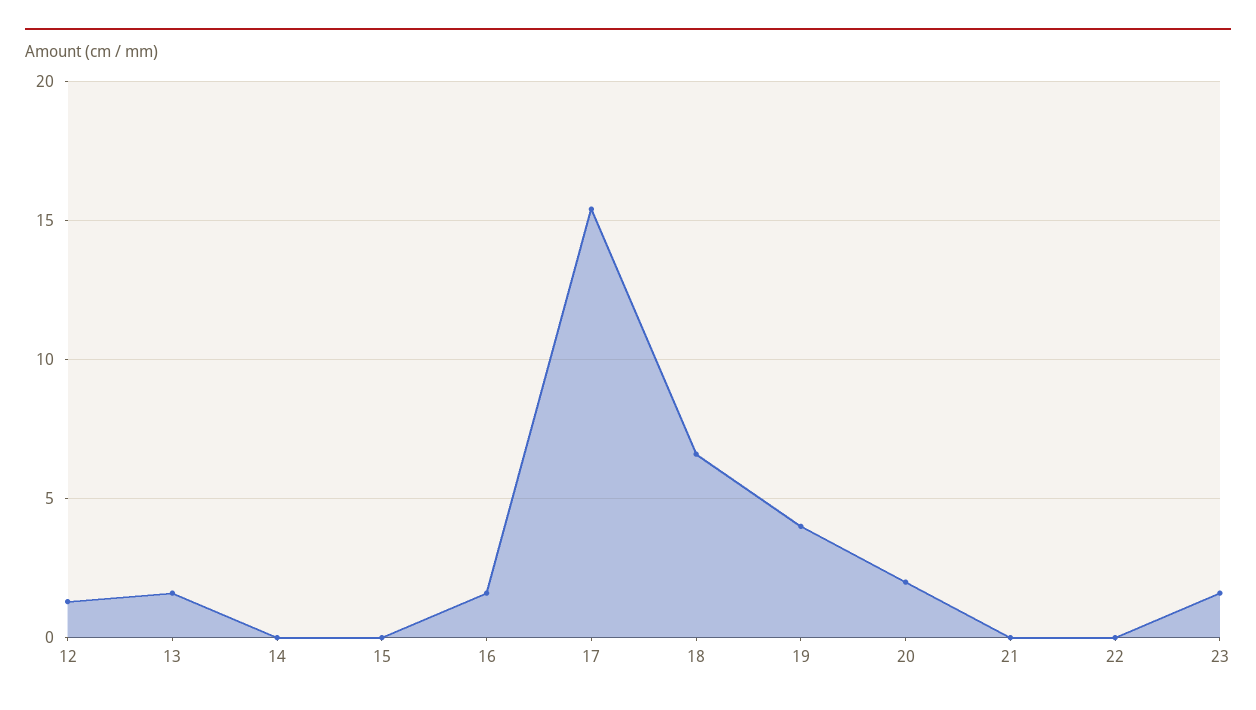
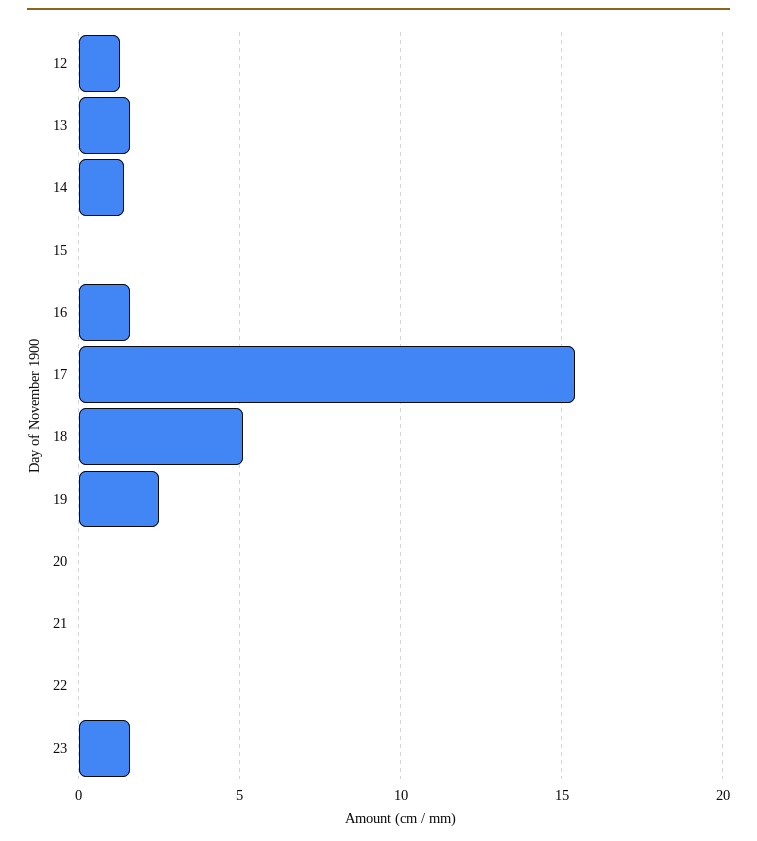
  {
    "12": 1.5,
    "13": 1.5,
-   "14": 0,
+   "14": 1.5,
    "15": 0,
    "16": 1.5,
    "17": 15.5,
-   "18": 6.5,
+   "18": 5,
-   "19": 4,
+   "19": 2.5,
-   "20": 2,
+   "20": 0,
    "21": 0,
    "22": 0,
    "23": 1.5
  }

